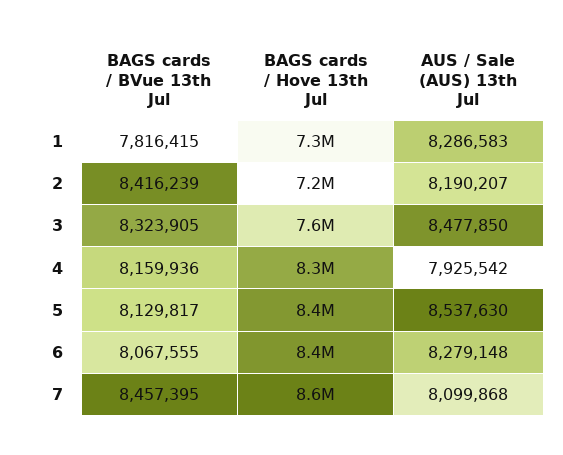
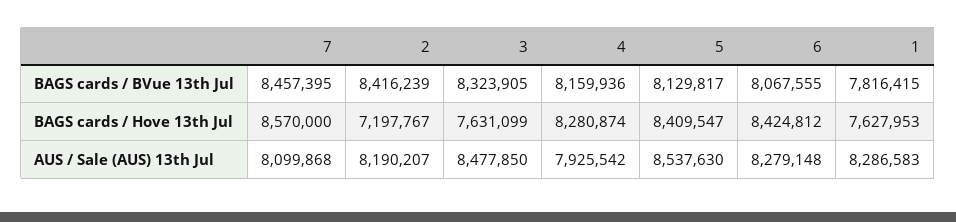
  {
    "BAGS cards / BVue 13th Jul": {
      "1": 7816415,
      "2": 8416239,
      "3": 8323905,
      "4": 8159936,
      "5": 8129817,
      "6": 8067555,
      "7": 8457395
    },
    "BAGS cards / Hove 13th Jul": {
-     "1": 7300000,
+     "1": 7627953,
      "2": 7197767,
      "3": 7631099,
      "4": 8280874,
      "5": 8409547,
      "6": 8424812,
      "7": 8570000
    },
    "AUS / Sale (AUS) 13th Jul": {
      "1": 8286583,
      "2": 8190207,
      "3": 8477850,
      "4": 7925542,
      "5": 8537630,
      "6": 8279148,
      "7": 8099868
    }
  }

